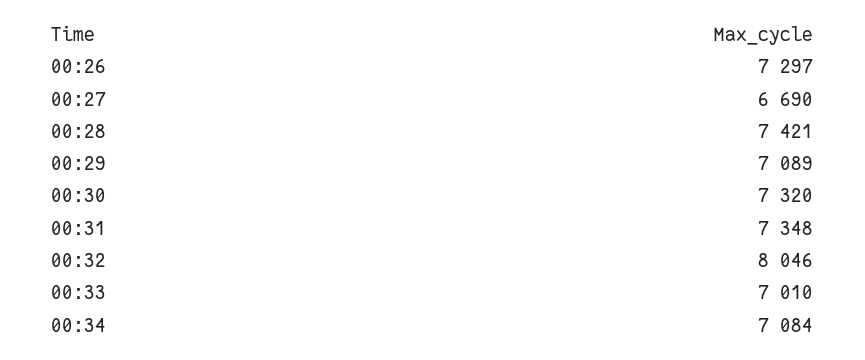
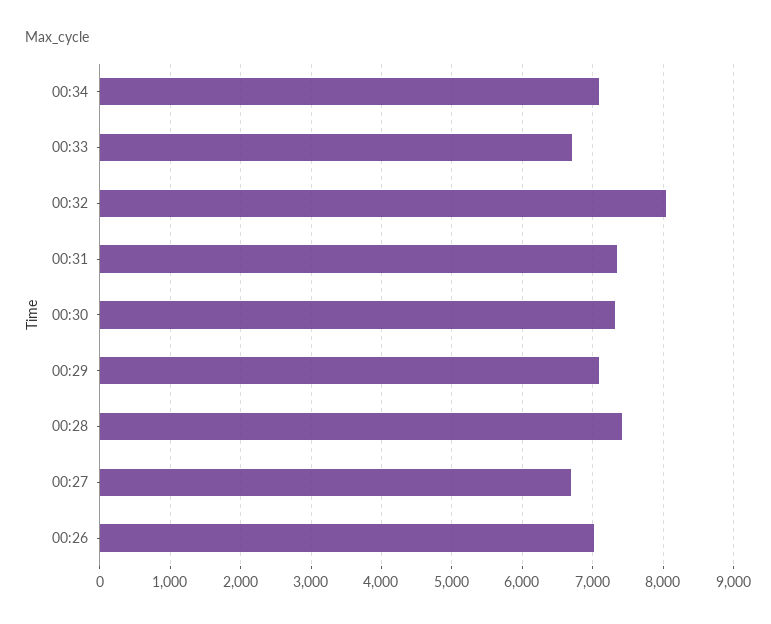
  {
-   "00:26": 7297,
+   "00:26": 7000,
    "00:27": 6690,
    "00:28": 7421,
    "00:29": 7089,
    "00:30": 7320,
    "00:31": 7348,
    "00:32": 8046,
-   "00:33": 7010,
+   "00:33": 6700,
    "00:34": 7084
  }

